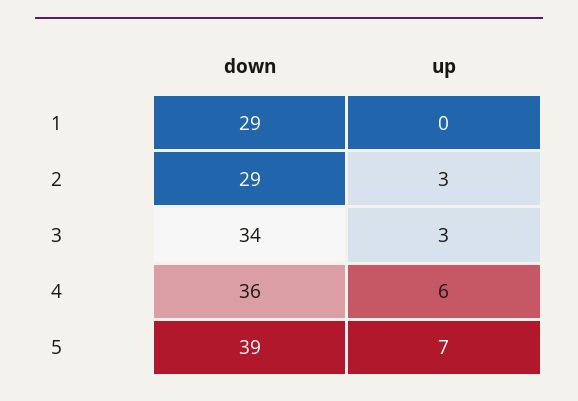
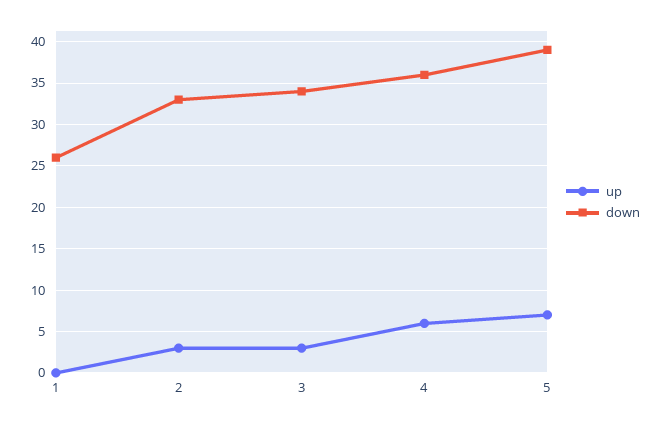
  {
    "down": {
-     "1": 29,
+     "1": 26,
-     "2": 29,
+     "2": 33,
      "3": 34,
      "4": 36,
      "5": 39
    },
    "up": {
      "1": 0,
      "2": 3,
      "3": 3,
      "4": 6,
      "5": 7
    }
  }

